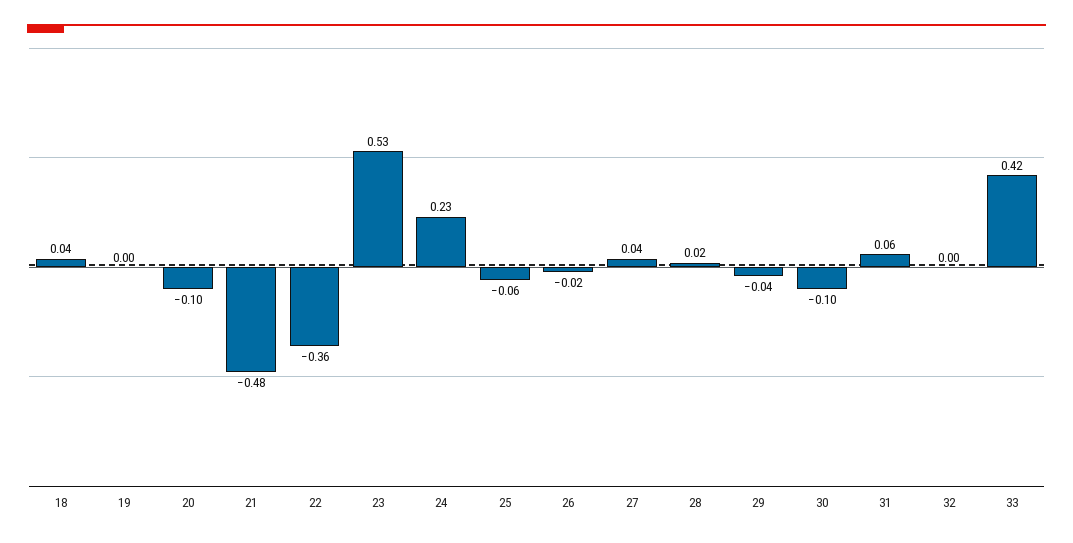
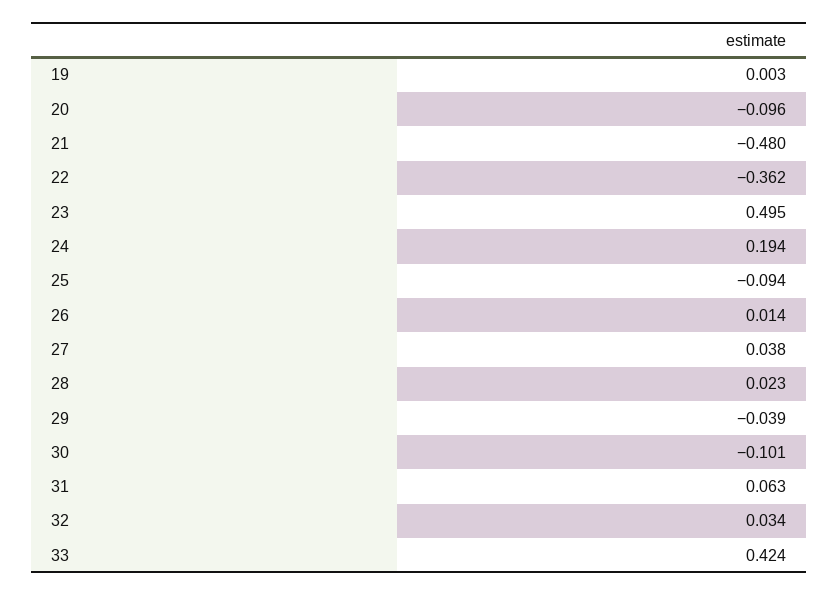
  {
-   "18": 0.04,
    "19": 0.003,
    "20": -0.096,
    "21": -0.48,
    "22": -0.362,
-   "23": 0.53,
+   "23": 0.495,
-   "24": 0.23,
+   "24": 0.194,
-   "25": -0.06,
+   "25": -0.094,
-   "26": -0.02,
+   "26": 0.014,
    "27": 0.038,
    "28": 0.023,
    "29": -0.039,
    "30": -0.101,
    "31": 0.063,
-   "32": 0,
+   "32": 0.034,
    "33": 0.424
  }

